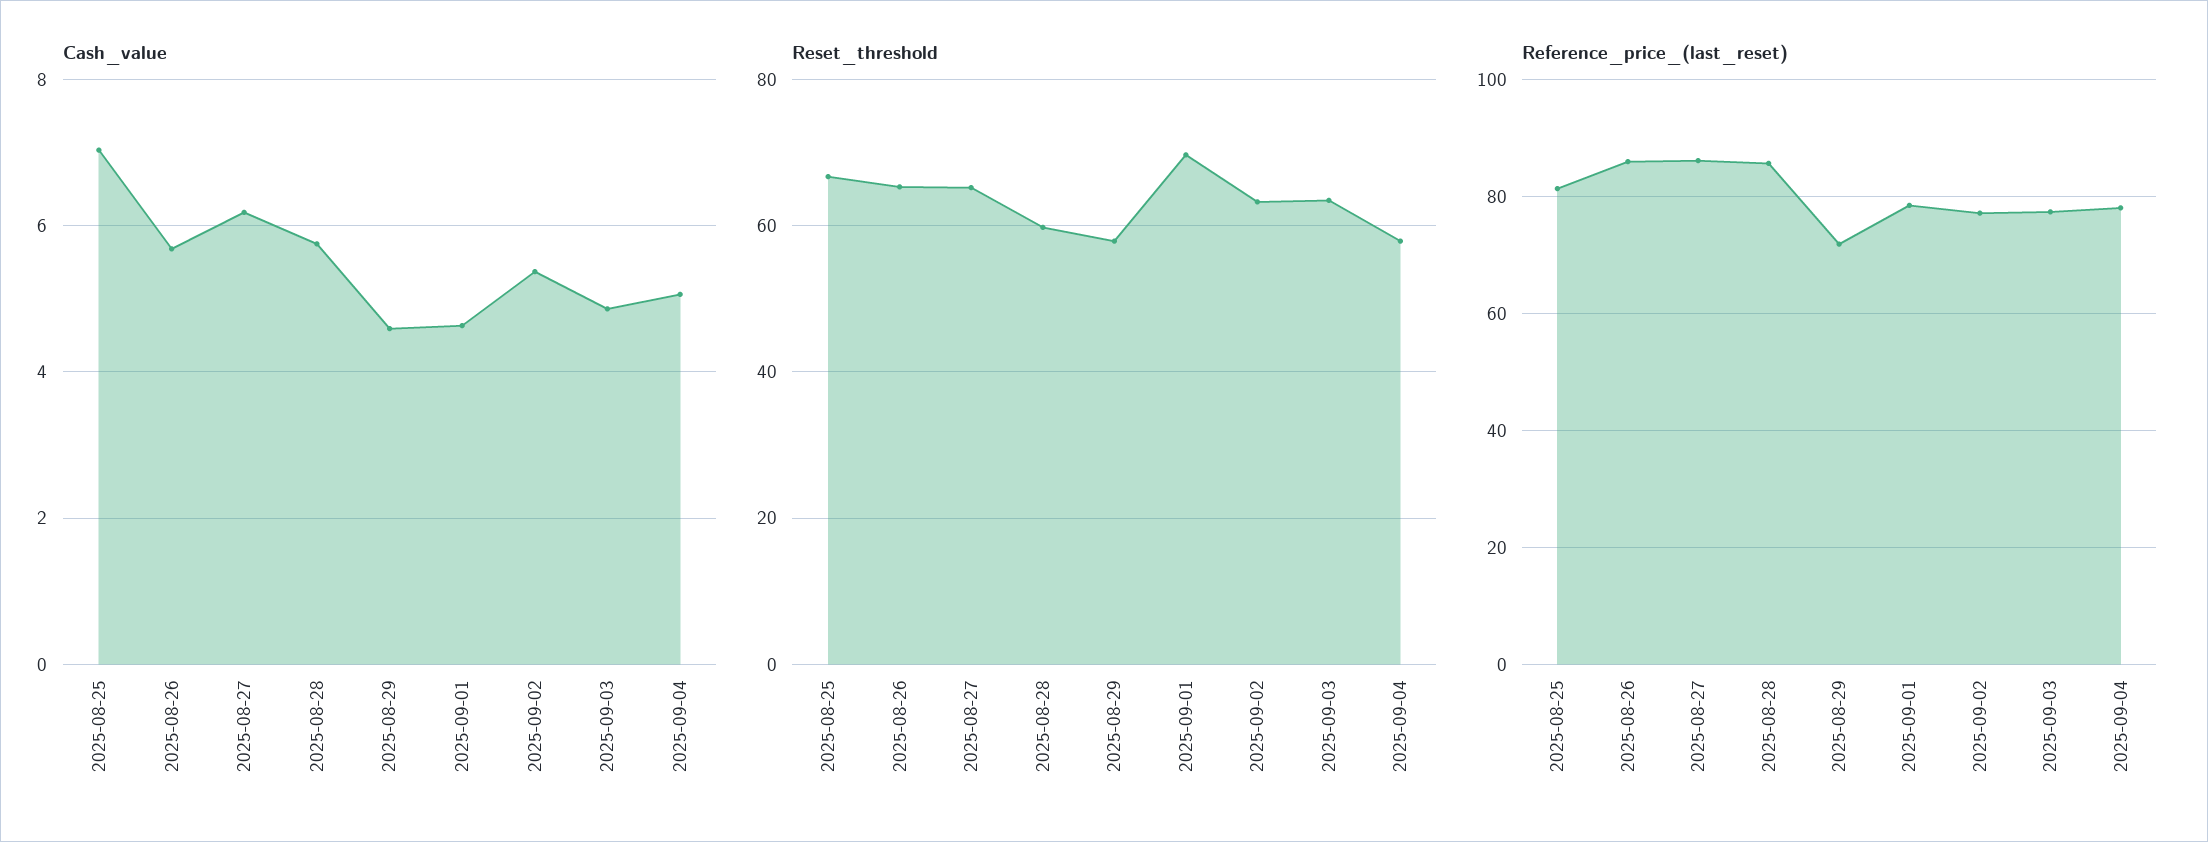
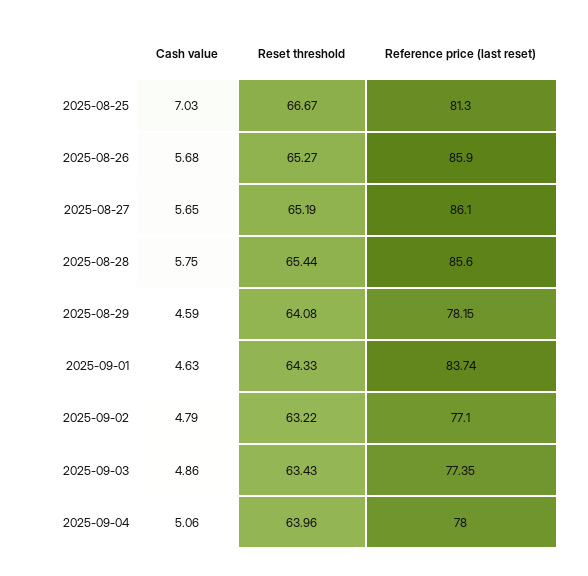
  {
    "Cash_value": {
      "2025-08-25": 7.03,
      "2025-08-26": 5.68,
-     "2025-08-27": 6.2,
+     "2025-08-27": 5.65,
      "2025-08-28": 5.75,
      "2025-08-29": 4.59,
      "2025-09-01": 4.63,
-     "2025-09-02": 5.4,
+     "2025-09-02": 4.79,
      "2025-09-03": 4.86,
      "2025-09-04": 5.06
    },
    "Reset_threshold": {
      "2025-08-25": 66.67,
      "2025-08-26": 65.27,
      "2025-08-27": 65.19,
-     "2025-08-28": 60,
+     "2025-08-28": 65.44,
-     "2025-08-29": 58,
+     "2025-08-29": 64.08,
-     "2025-09-01": 70,
+     "2025-09-01": 64.33,
      "2025-09-02": 63.22,
      "2025-09-03": 63.43,
-     "2025-09-04": 58
+     "2025-09-04": 63.96
    },
    "Reference_price_(last_reset)": {
      "2025-08-25": 81.3,
      "2025-08-26": 85.9,
      "2025-08-27": 86.1,
      "2025-08-28": 85.6,
-     "2025-08-29": 72,
+     "2025-08-29": 78.15,
-     "2025-09-01": 78,
+     "2025-09-01": 83.74,
      "2025-09-02": 77.1,
      "2025-09-03": 77.35,
      "2025-09-04": 78
    }
  }

